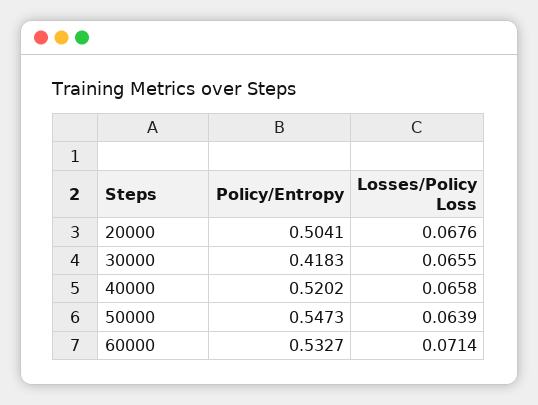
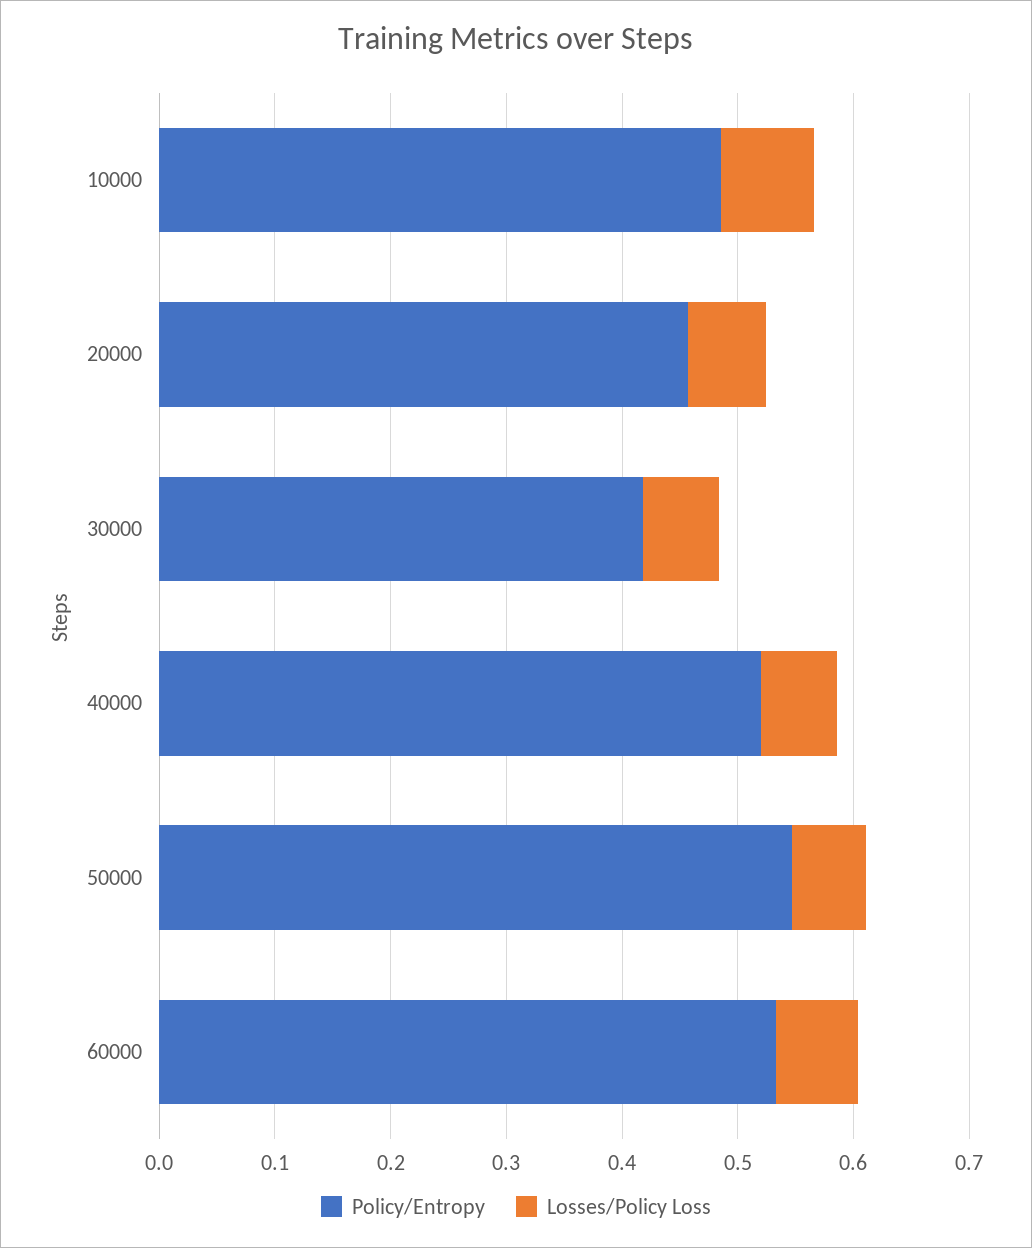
  {
    "Policy/Entropy": {
-     "20000": 0.5041,
+     "20000": 0.46,
      "30000": 0.4183,
      "40000": 0.5202,
      "50000": 0.5473,
-     "60000": 0.5327
+     "60000": 0.5327,
+     "10000": 0.48
    },
    "Losses/Policy Loss": {
      "20000": 0.0676,
      "30000": 0.0655,
      "40000": 0.0658,
      "50000": 0.0639,
-     "60000": 0.0714
+     "60000": 0.0714,
+     "10000": 0.08
    }
  }

